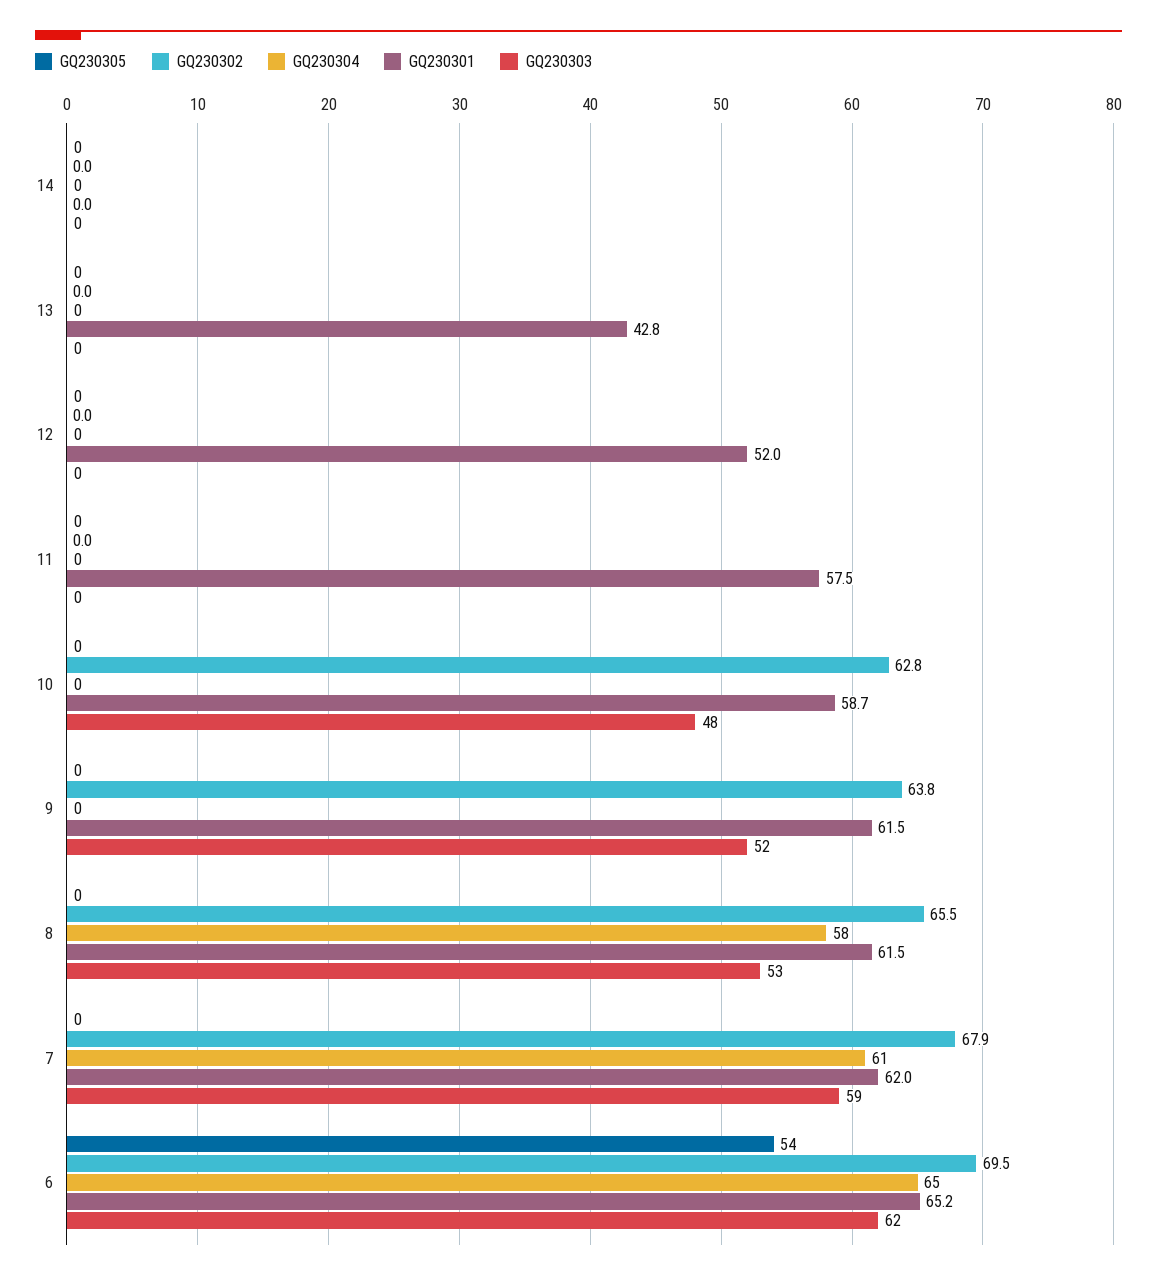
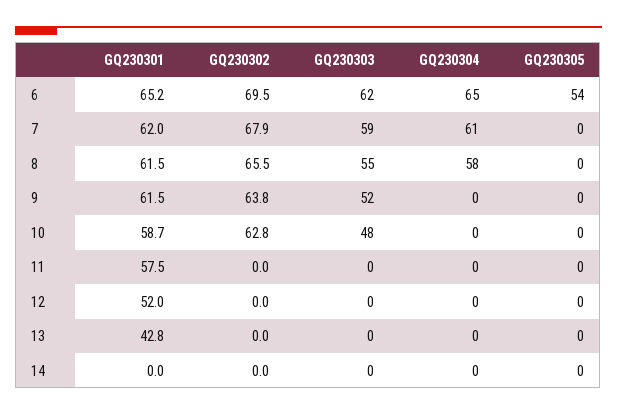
  {
    "GQ230305": {
      "14": 0,
      "13": 0,
      "12": 0,
      "11": 0,
      "10": 0,
      "9": 0,
      "8": 0,
      "7": 0,
      "6": 54
    },
    "GQ230302": {
      "14": 0,
      "13": 0,
      "12": 0,
      "11": 0,
      "10": 62.8,
      "9": 63.8,
      "8": 65.5,
      "7": 67.9,
      "6": 69.5
    },
    "GQ230304": {
      "14": 0,
      "13": 0,
      "12": 0,
      "11": 0,
      "10": 0,
      "9": 0,
      "8": 58,
      "7": 61,
      "6": 65
    },
    "GQ230301": {
      "14": 0,
      "13": 42.8,
      "12": 52,
      "11": 57.5,
      "10": 58.7,
      "9": 61.5,
      "8": 61.5,
      "7": 62,
      "6": 65.2
    },
    "GQ230303": {
      "14": 0,
      "13": 0,
      "12": 0,
      "11": 0,
      "10": 48,
      "9": 52,
-     "8": 53,
+     "8": 55,
      "7": 59,
      "6": 62
    }
  }

